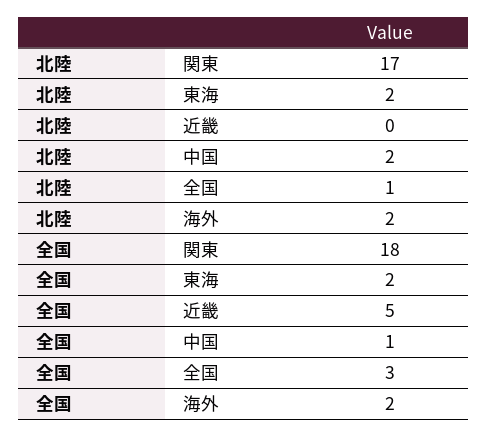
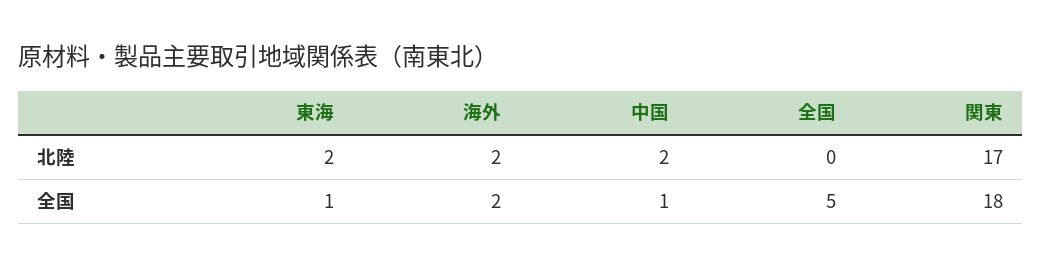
  {
    "北陸": {
      "関東": 17,
      "東海": 2,
-     "近畿": 0,
      "中国": 2,
-     "全国": 1,
+     "全国": 0,
      "海外": 2
    },
    "全国": {
      "関東": 18,
-     "東海": 2,
+     "東海": 1,
-     "近畿": 5,
      "中国": 1,
-     "全国": 3,
+     "全国": 5,
      "海外": 2
    }
  }

